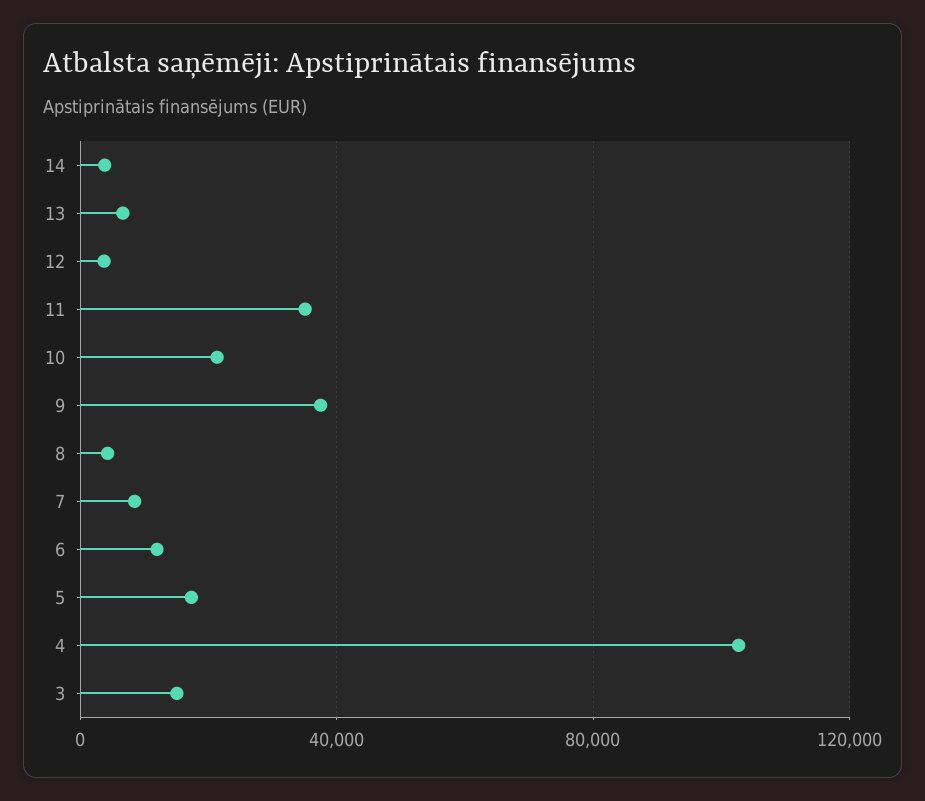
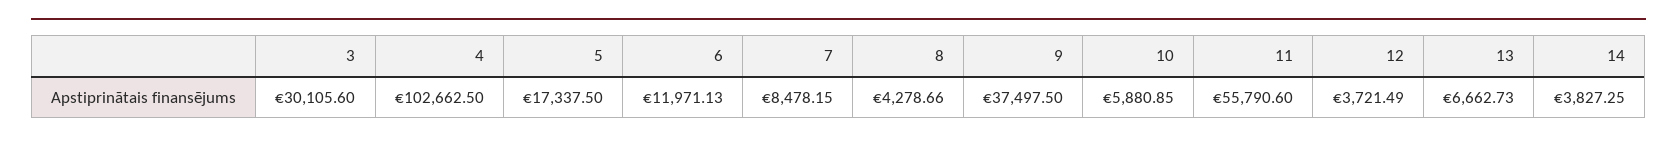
  {
    "14": 3827.25,
    "13": 6662.73,
    "12": 3721.49,
-   "11": 35000,
+   "11": 55790.6,
-   "10": 20000,
+   "10": 5880.85,
    "9": 37497.5,
    "8": 4278.66,
    "7": 8478.15,
    "6": 11971.13,
    "5": 17337.5,
    "4": 102662.5,
-   "3": 15000
+   "3": 30105.6
  }

